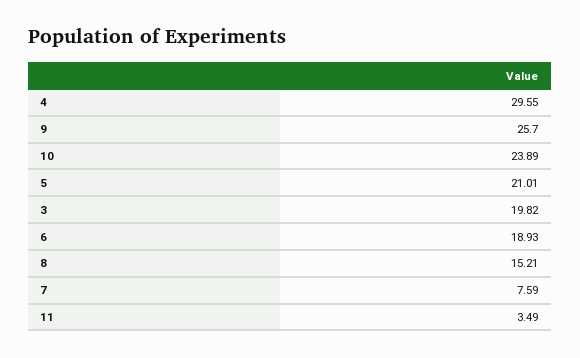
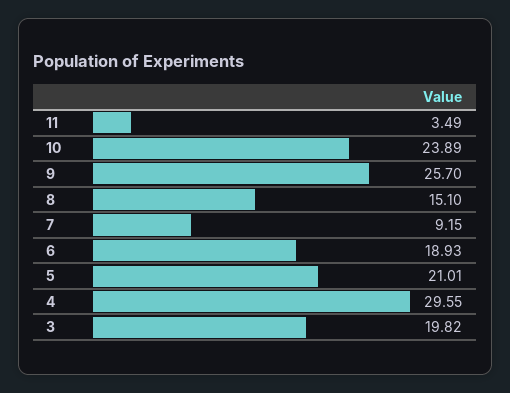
  {
    "4": 29.55,
    "9": 25.7,
    "10": 23.89,
    "5": 21.01,
    "3": 19.82,
    "6": 18.93,
-   "8": 15.21,
+   "8": 15.1,
-   "7": 7.59,
+   "7": 9.15,
    "11": 3.49
  }

